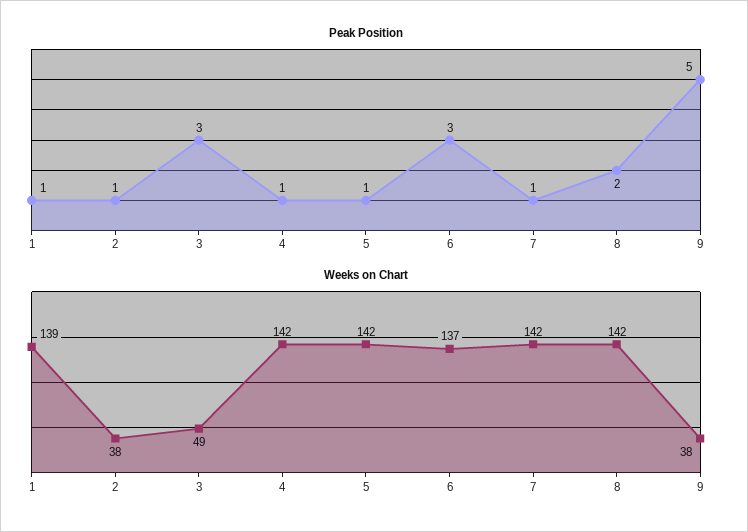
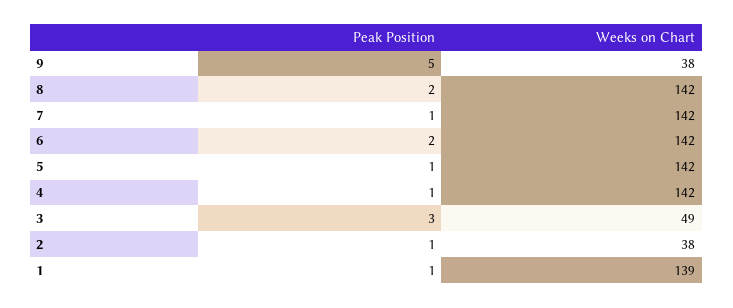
  {
    "Peak Position": {
      "1": 1,
      "2": 1,
      "3": 3,
      "4": 1,
      "5": 1,
-     "6": 3,
+     "6": 2,
      "7": 1,
      "8": 2,
      "9": 5
    },
    "Weeks on Chart": {
      "1": 139,
      "2": 38,
      "3": 49,
      "4": 142,
      "5": 142,
-     "6": 137,
+     "6": 142,
      "7": 142,
      "8": 142,
      "9": 38
    }
  }

